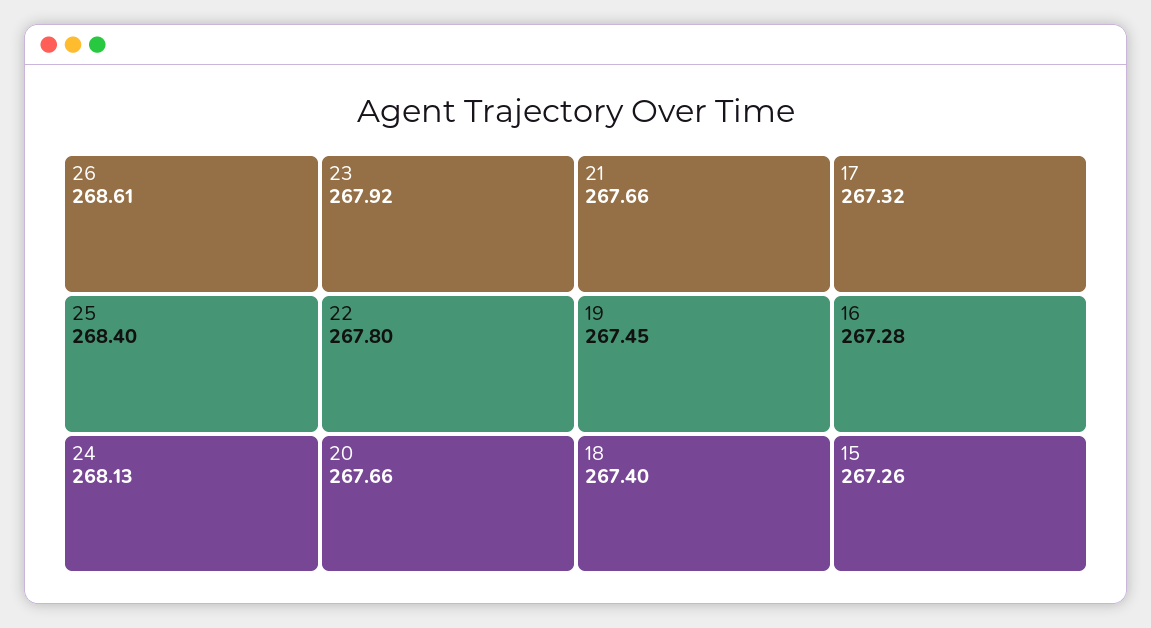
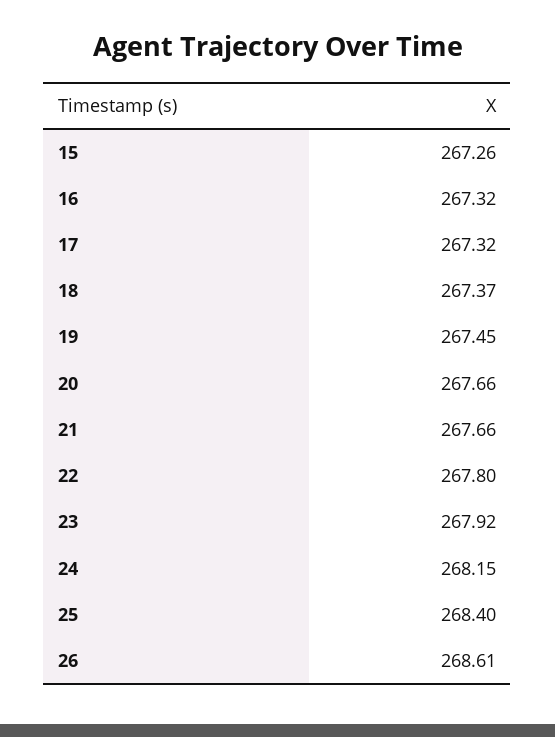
  {
    "26": 268.61,
    "25": 268.4,
-   "24": 268.13,
+   "24": 268.15,
    "23": 267.92,
    "22": 267.8,
    "20": 267.66,
    "21": 267.66,
    "19": 267.45,
-   "18": 267.4,
+   "18": 267.37,
    "17": 267.32,
-   "16": 267.28,
+   "16": 267.32,
    "15": 267.26
  }

